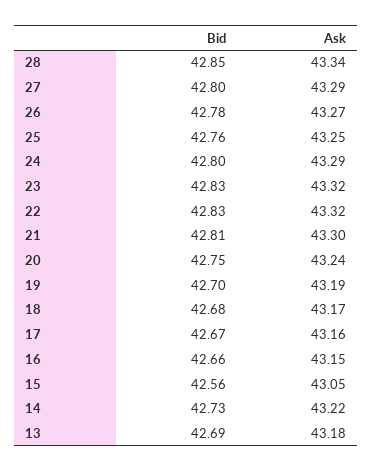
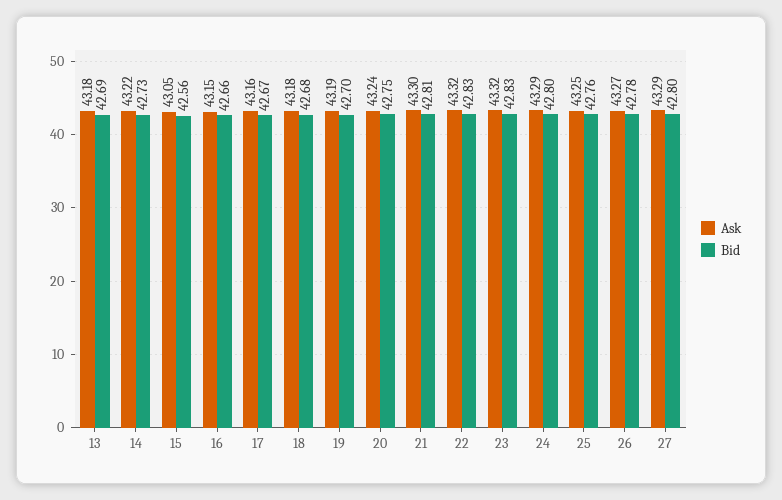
  {
    "Bid": {
-     "28": 42.85,
      "27": 42.8,
      "26": 42.78,
      "25": 42.76,
      "24": 42.8,
      "23": 42.83,
      "22": 42.83,
      "21": 42.81,
      "20": 42.75,
      "19": 42.7,
      "18": 42.68,
      "17": 42.67,
      "16": 42.66,
      "15": 42.56,
      "14": 42.73,
      "13": 42.69
    },
    "Ask": {
-     "28": 43.34,
      "27": 43.29,
      "26": 43.27,
      "25": 43.25,
      "24": 43.29,
      "23": 43.32,
      "22": 43.32,
      "21": 43.3,
      "20": 43.24,
      "19": 43.19,
-     "18": 43.17,
+     "18": 43.18,
      "17": 43.16,
      "16": 43.15,
      "15": 43.05,
      "14": 43.22,
      "13": 43.18
    }
  }

